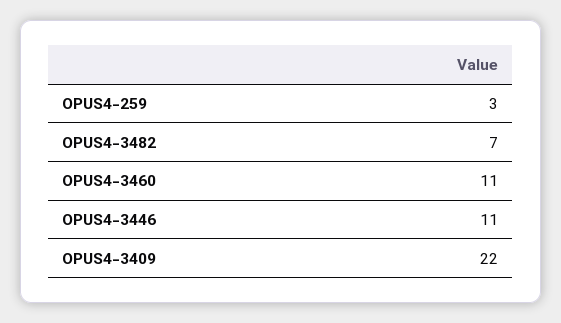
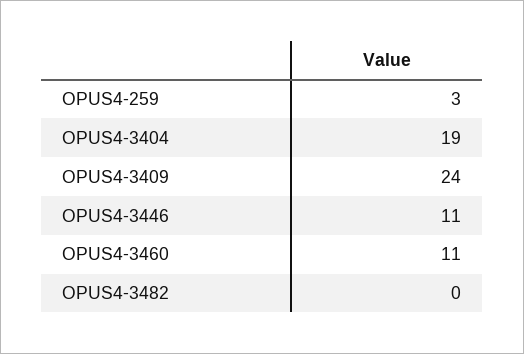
  {
    "OPUS4-259": 3,
-   "OPUS4-3482": 7,
+   "OPUS4-3482": 0,
    "OPUS4-3460": 11,
    "OPUS4-3446": 11,
-   "OPUS4-3409": 22
+   "OPUS4-3409": 24,
+   "OPUS4-3404": 19
  }

